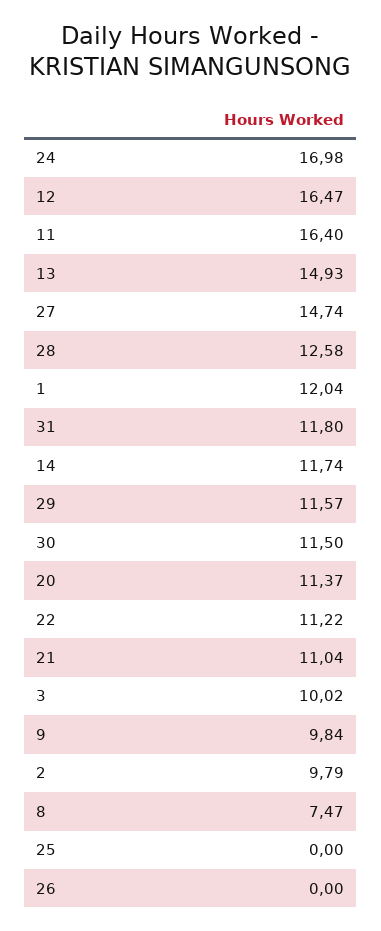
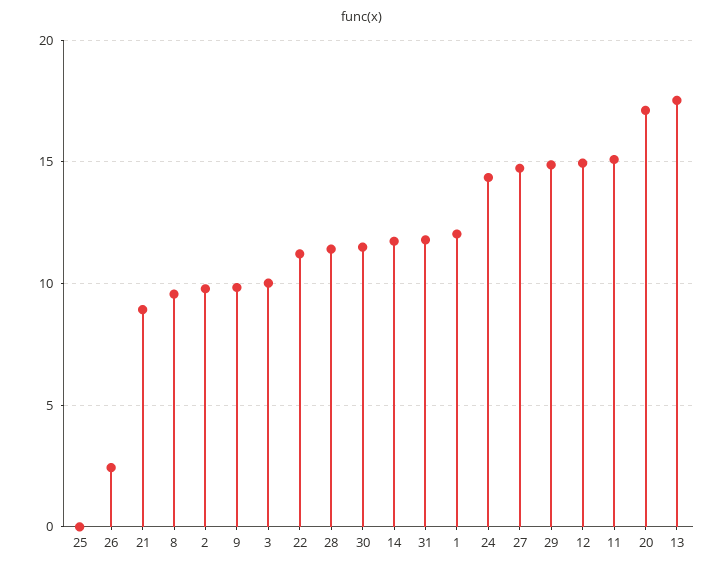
  {
-   "24": 16.98,
+   "24": 14.5,
-   "12": 16.47,
+   "12": 15,
-   "11": 16.4,
+   "11": 15,
-   "13": 14.93,
+   "13": 17.5,
    "27": 14.74,
-   "28": 12.58,
+   "28": 11.5,
    "1": 12.04,
    "31": 11.8,
    "14": 11.74,
-   "29": 11.57,
+   "29": 15,
    "30": 11.5,
-   "20": 11.37,
+   "20": 17,
    "22": 11.22,
-   "21": 11.04,
+   "21": 9,
    "3": 10.02,
    "9": 9.84,
    "2": 9.79,
-   "8": 7.47,
+   "8": 9.5,
    "25": 0,
-   "26": 0
+   "26": 2.5
  }

